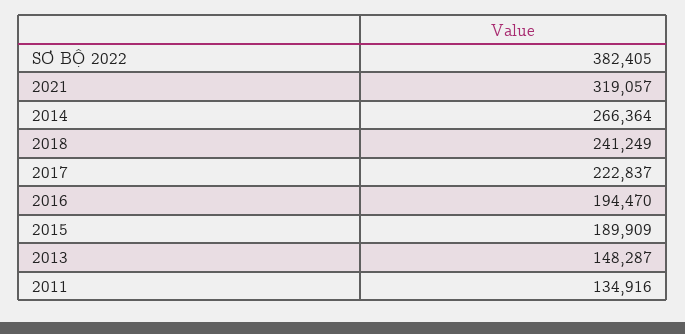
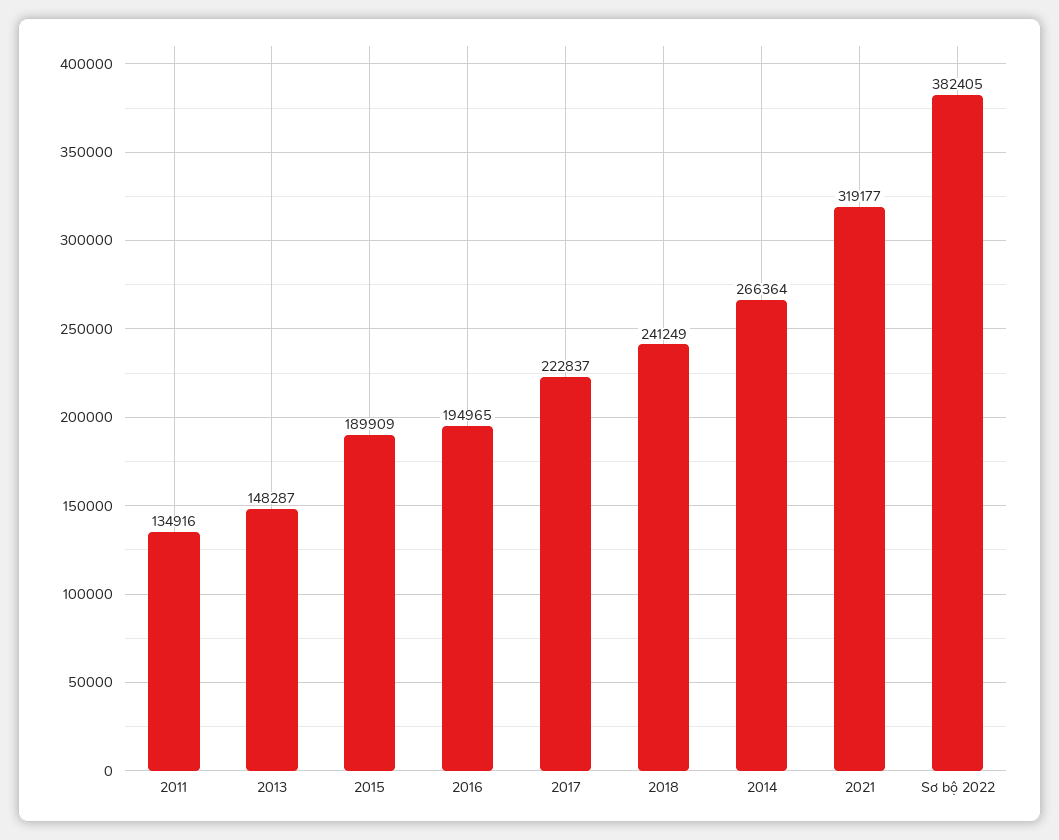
  {
    "SƠ BỘ 2022": 382405,
-   "2021": 319057,
+   "2021": 319177,
    "2014": 266364,
    "2018": 241249,
    "2017": 222837,
-   "2016": 194470,
+   "2016": 194965,
    "2015": 189909,
    "2013": 148287,
    "2011": 134916
  }

